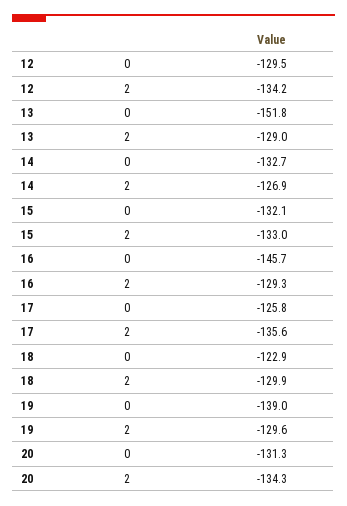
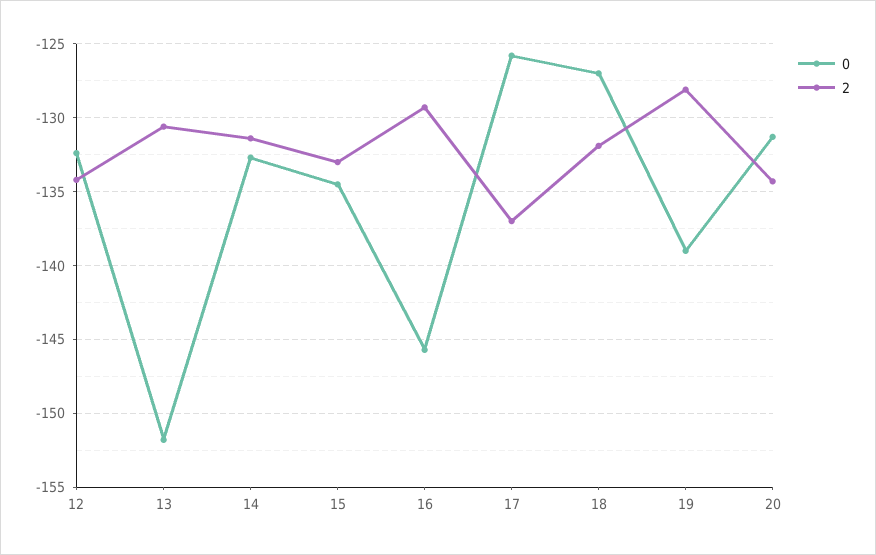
  {
    "0": {
-     "12": -129.5,
+     "12": -132.5,
      "13": -151.8,
      "14": -132.7,
-     "15": -132.1,
+     "15": -134.5,
      "16": -145.7,
      "17": -125.8,
-     "18": -122.9,
+     "18": -127,
      "19": -139,
      "20": -131.3
    },
    "2": {
      "12": -134.2,
-     "13": -129,
+     "13": -130.5,
-     "14": -126.9,
+     "14": -131.5,
      "15": -133,
      "16": -129.3,
-     "17": -135.6,
+     "17": -137,
-     "18": -129.9,
+     "18": -132,
-     "19": -129.6,
+     "19": -128,
      "20": -134.3
    }
  }

